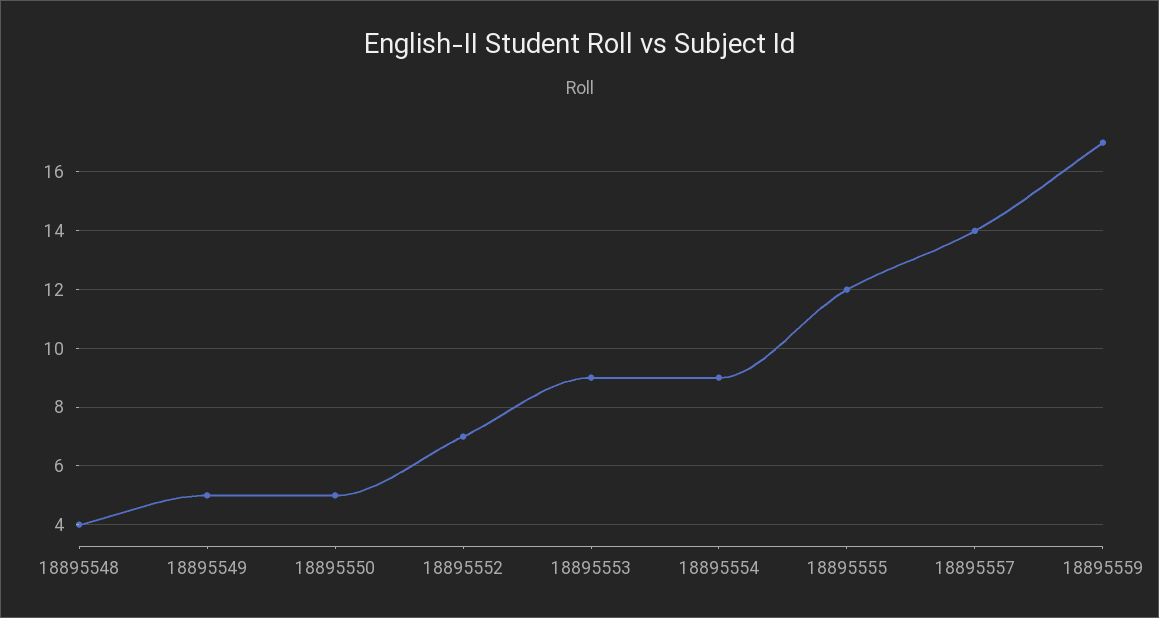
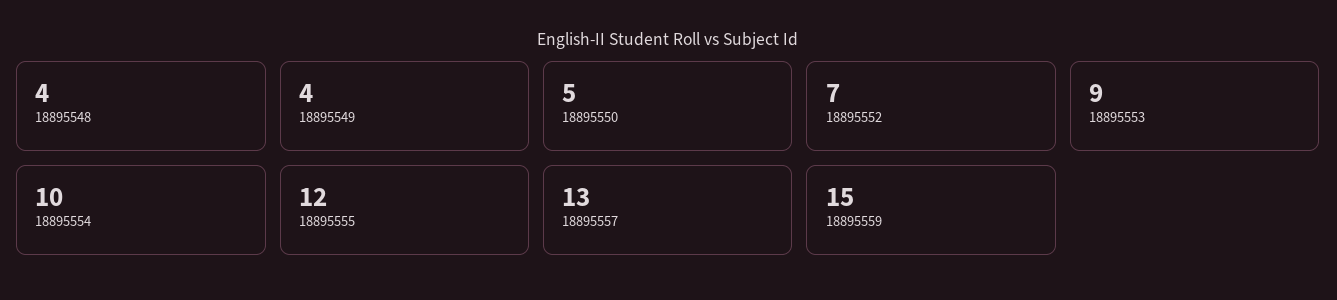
  {
    "18895548": 4,
-   "18895549": 5,
+   "18895549": 4,
    "18895550": 5,
    "18895552": 7,
    "18895553": 9,
-   "18895554": 9,
+   "18895554": 10,
    "18895555": 12,
-   "18895557": 14,
+   "18895557": 13,
-   "18895559": 17
+   "18895559": 15
  }

